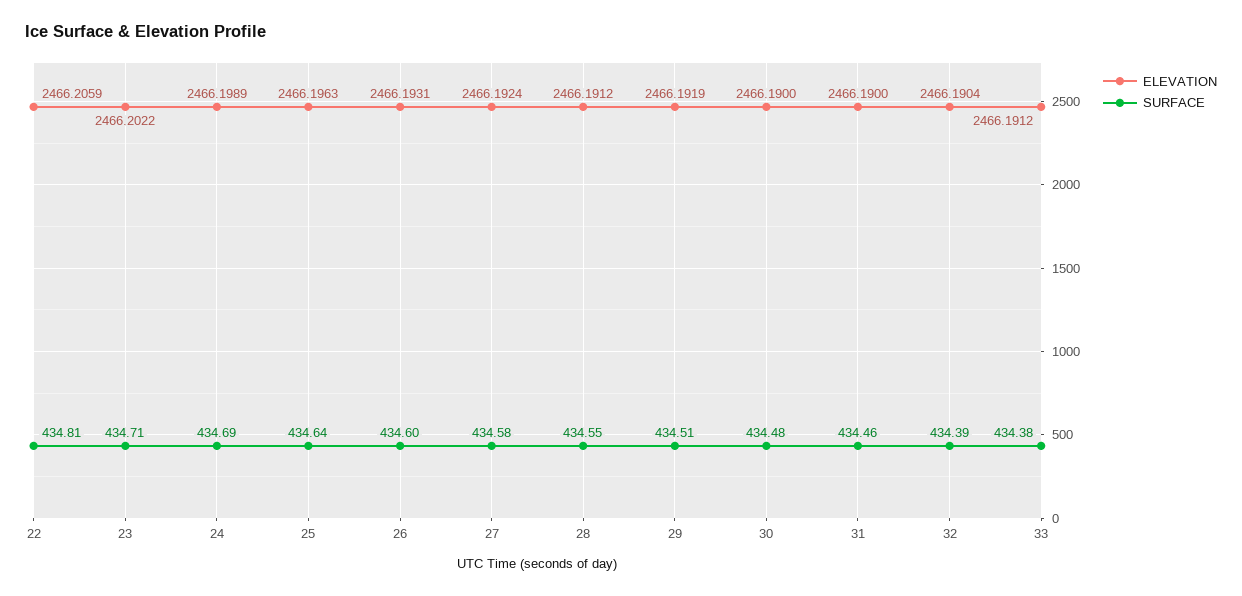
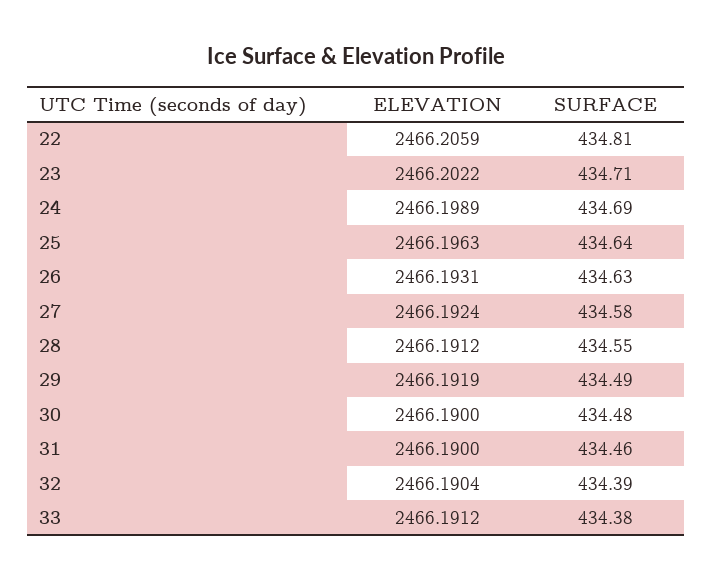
  {
    "ELEVATION": {
      "22": 2466.2059,
      "23": 2466.2022,
      "24": 2466.1989,
      "25": 2466.1963,
      "26": 2466.1931,
      "27": 2466.1924,
      "28": 2466.1912,
      "29": 2466.1919,
      "30": 2466.19,
      "31": 2466.19,
      "32": 2466.1904,
      "33": 2466.1912
    },
    "SURFACE": {
      "22": 434.81,
      "23": 434.71,
      "24": 434.69,
      "25": 434.64,
-     "26": 434.6,
+     "26": 434.63,
      "27": 434.58,
      "28": 434.55,
-     "29": 434.51,
+     "29": 434.49,
      "30": 434.48,
      "31": 434.46,
      "32": 434.39,
      "33": 434.38
    }
  }

